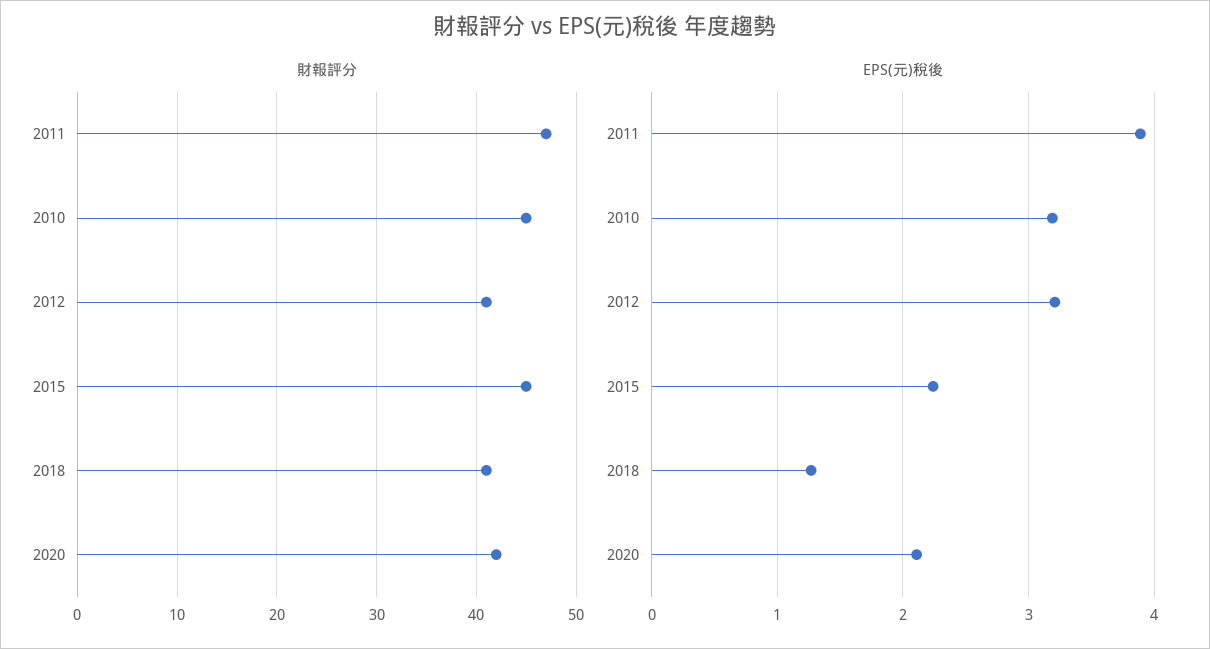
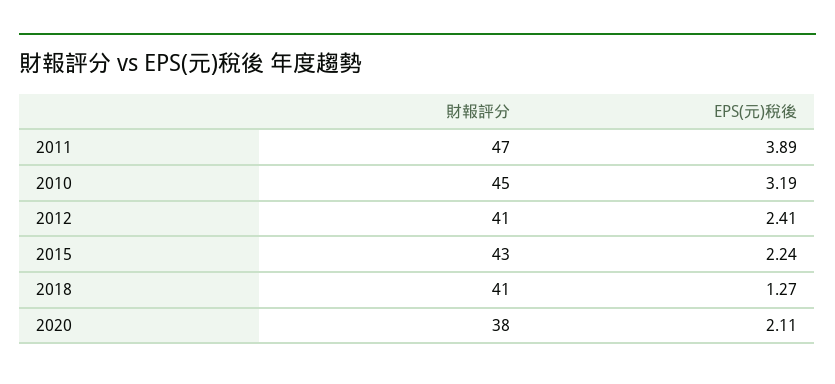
  {
    "財報評分": {
      "2011": 47,
      "2010": 45,
      "2012": 41,
-     "2015": 45,
+     "2015": 43,
      "2018": 41,
-     "2020": 42
+     "2020": 38
    },
    "EPS(元)稅後": {
      "2011": 3.89,
      "2010": 3.19,
-     "2012": 3.2,
+     "2012": 2.41,
      "2015": 2.24,
      "2018": 1.27,
      "2020": 2.11
    }
  }

